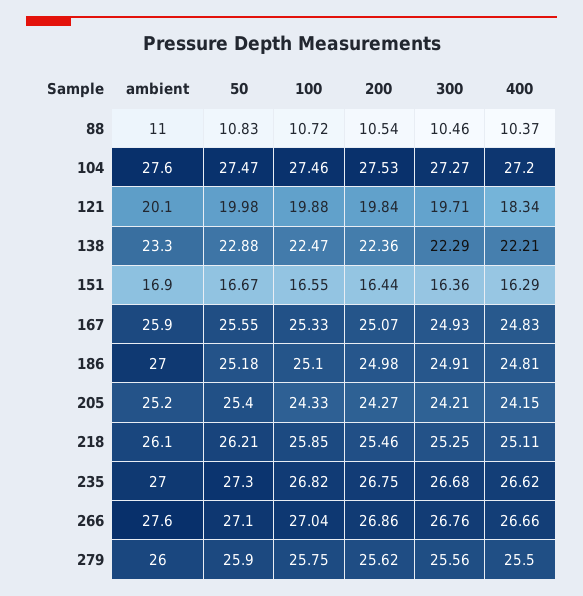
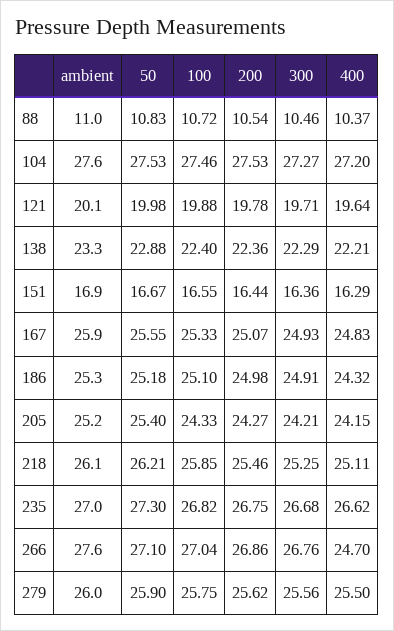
  {
    "ambient": {
      "88": 11,
      "104": 27.6,
      "121": 20.1,
      "138": 23.3,
      "151": 16.9,
      "167": 25.9,
-     "186": 27,
+     "186": 25.3,
      "205": 25.2,
      "218": 26.1,
      "235": 27,
      "266": 27.6,
      "279": 26
    },
    "50": {
      "88": 10.83,
-     "104": 27.47,
+     "104": 27.53,
      "121": 19.98,
      "138": 22.88,
      "151": 16.67,
      "167": 25.55,
      "186": 25.18,
      "205": 25.4,
      "218": 26.21,
      "235": 27.3,
      "266": 27.1,
      "279": 25.9
    },
    "100": {
      "88": 10.72,
      "104": 27.46,
      "121": 19.88,
-     "138": 22.47,
+     "138": 22.4,
      "151": 16.55,
      "167": 25.33,
      "186": 25.1,
      "205": 24.33,
      "218": 25.85,
      "235": 26.82,
      "266": 27.04,
      "279": 25.75
    },
    "200": {
      "88": 10.54,
      "104": 27.53,
-     "121": 19.84,
+     "121": 19.78,
      "138": 22.36,
      "151": 16.44,
      "167": 25.07,
      "186": 24.98,
      "205": 24.27,
      "218": 25.46,
      "235": 26.75,
      "266": 26.86,
      "279": 25.62
    },
    "300": {
      "88": 10.46,
      "104": 27.27,
      "121": 19.71,
      "138": 22.29,
      "151": 16.36,
      "167": 24.93,
      "186": 24.91,
      "205": 24.21,
      "218": 25.25,
      "235": 26.68,
      "266": 26.76,
      "279": 25.56
    },
    "400": {
      "88": 10.37,
      "104": 27.2,
-     "121": 18.34,
+     "121": 19.64,
      "138": 22.21,
      "151": 16.29,
      "167": 24.83,
-     "186": 24.81,
+     "186": 24.32,
      "205": 24.15,
      "218": 25.11,
      "235": 26.62,
-     "266": 26.66,
+     "266": 24.7,
      "279": 25.5
    }
  }

